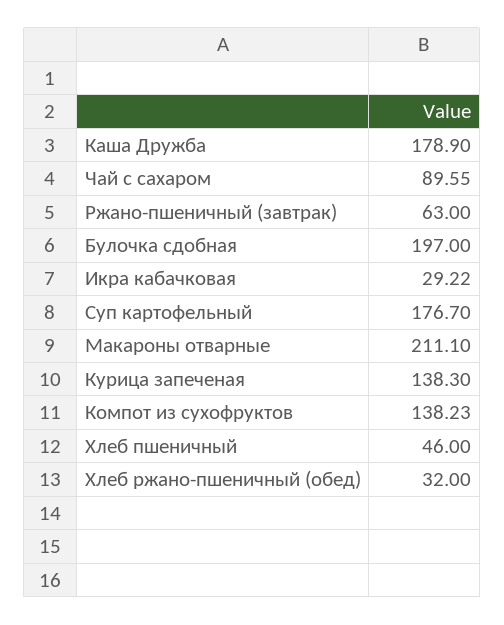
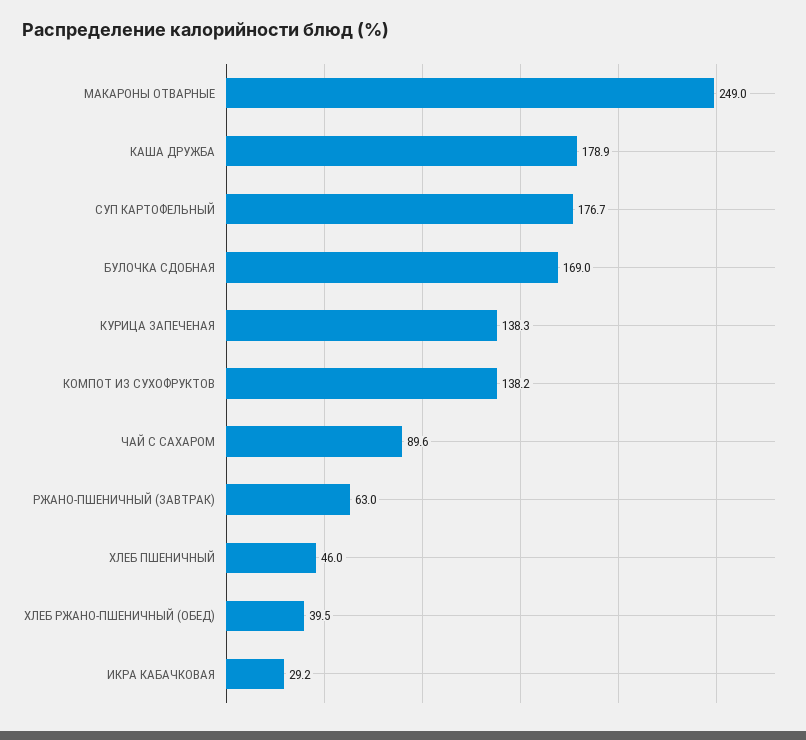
  {
    "Каша Дружба": 178.9,
    "Чай с сахаром": 89.55,
    "Ржано-пшеничный (завтрак)": 63,
-   "Булочка сдобная": 197,
+   "Булочка сдобная": 169,
    "Икра кабачковая": 29.22,
    "Суп картофельный": 176.7,
-   "Макароны отварные": 211.1,
+   "Макароны отварные": 249,
    "Курица запеченая": 138.3,
    "Компот из сухофруктов": 138.23,
    "Хлеб пшеничный": 46,
-   "Хлеб ржано-пшеничный (обед)": 32
+   "Хлеб ржано-пшеничный (обед)": 39.5
  }

